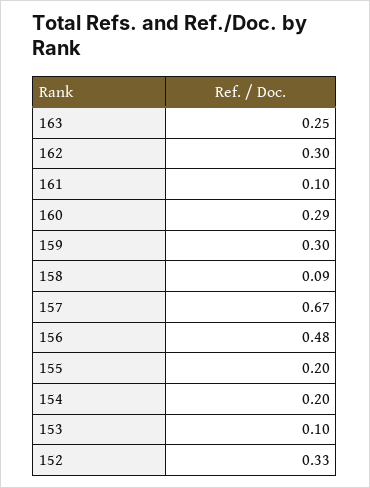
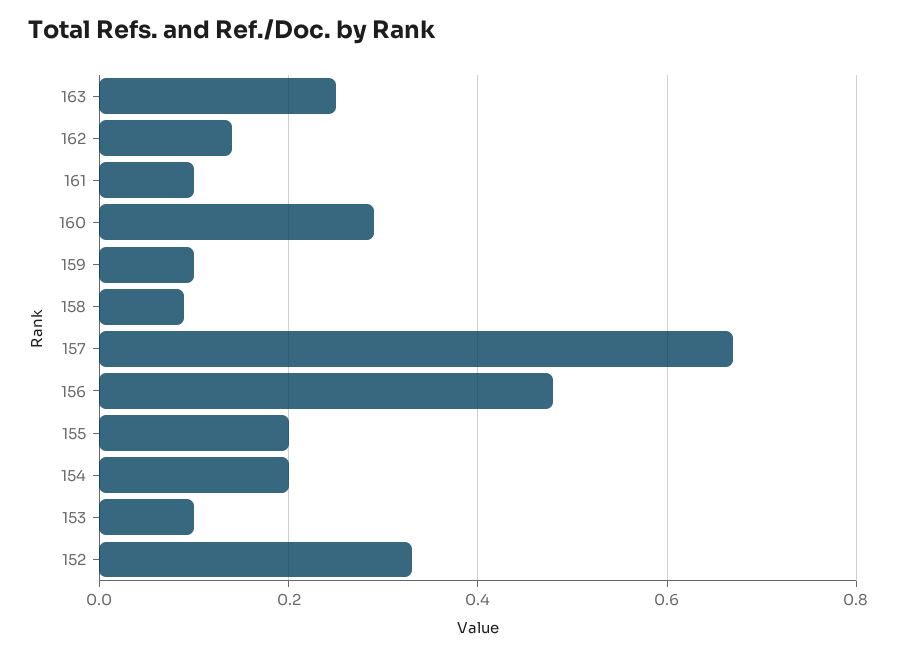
  {
    "163": 0.25,
-   "162": 0.3,
+   "162": 0.15,
    "161": 0.1,
    "160": 0.29,
-   "159": 0.3,
+   "159": 0.1,
    "158": 0.09,
    "157": 0.67,
    "156": 0.48,
    "155": 0.2,
    "154": 0.2,
    "153": 0.1,
    "152": 0.33
  }

